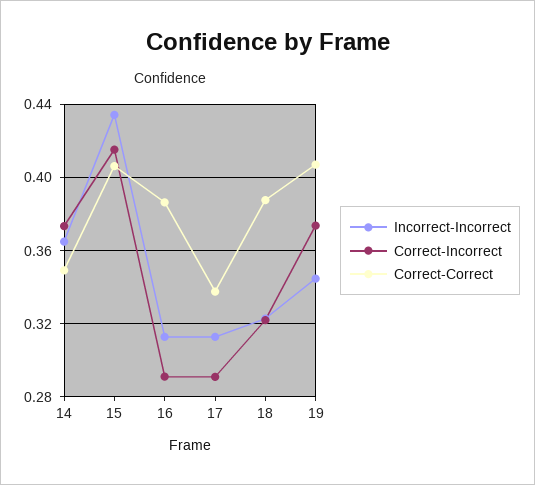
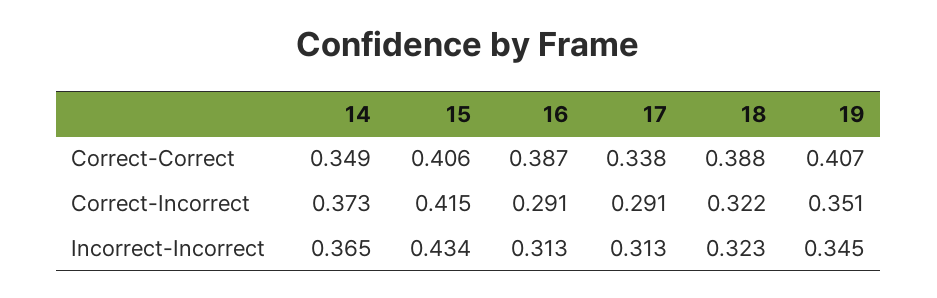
  {
    "Incorrect-Incorrect": {
      "14": 0.365,
      "15": 0.434,
      "16": 0.313,
      "17": 0.313,
      "18": 0.323,
      "19": 0.345
    },
    "Correct-Incorrect": {
      "14": 0.373,
      "15": 0.415,
      "16": 0.291,
      "17": 0.291,
      "18": 0.322,
-     "19": 0.375
+     "19": 0.351
    },
    "Correct-Correct": {
      "14": 0.349,
      "15": 0.406,
      "16": 0.387,
      "17": 0.338,
      "18": 0.388,
      "19": 0.407
    }
  }

